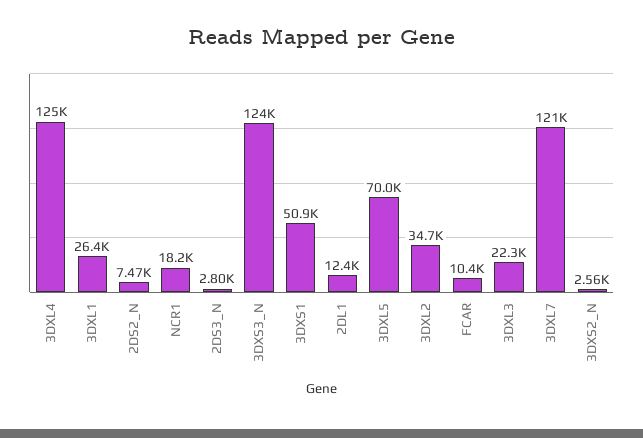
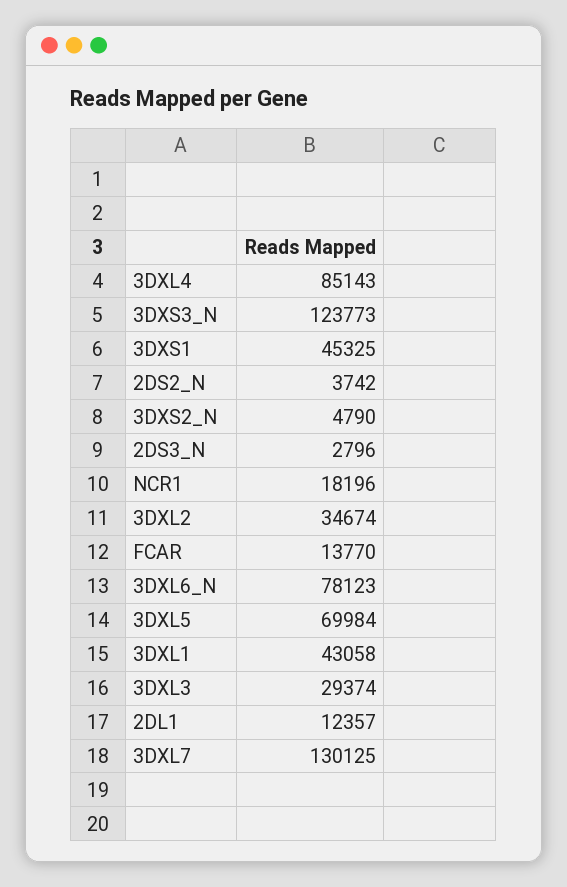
  {
-   "3DXL4": 125000,
+   "3DXL4": 85143,
-   "3DXL1": 26400,
+   "3DXL1": 43058,
-   "2DS2_N": 7470,
+   "2DS2_N": 3742,
    "NCR1": 18196,
    "2DS3_N": 2796,
    "3DXS3_N": 123773,
-   "3DXS1": 50900,
+   "3DXS1": 45325,
    "2DL1": 12357,
    "3DXL5": 69984,
    "3DXL2": 34674,
-   "FCAR": 10400,
+   "FCAR": 13770,
-   "3DXL3": 22300,
+   "3DXL3": 29374,
-   "3DXL7": 121000,
+   "3DXL7": 130125,
-   "3DXS2_N": 2560
+   "3DXS2_N": 4790,
+   "3DXL6_N": 78123
  }

